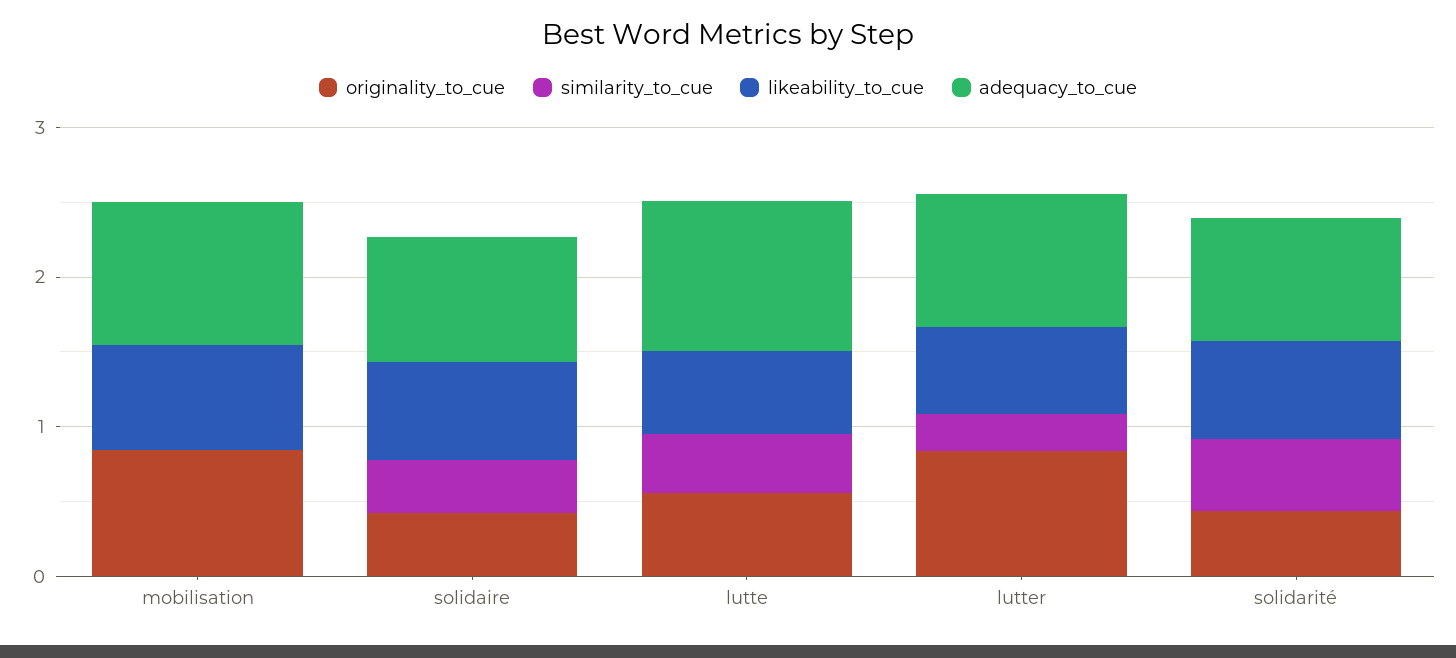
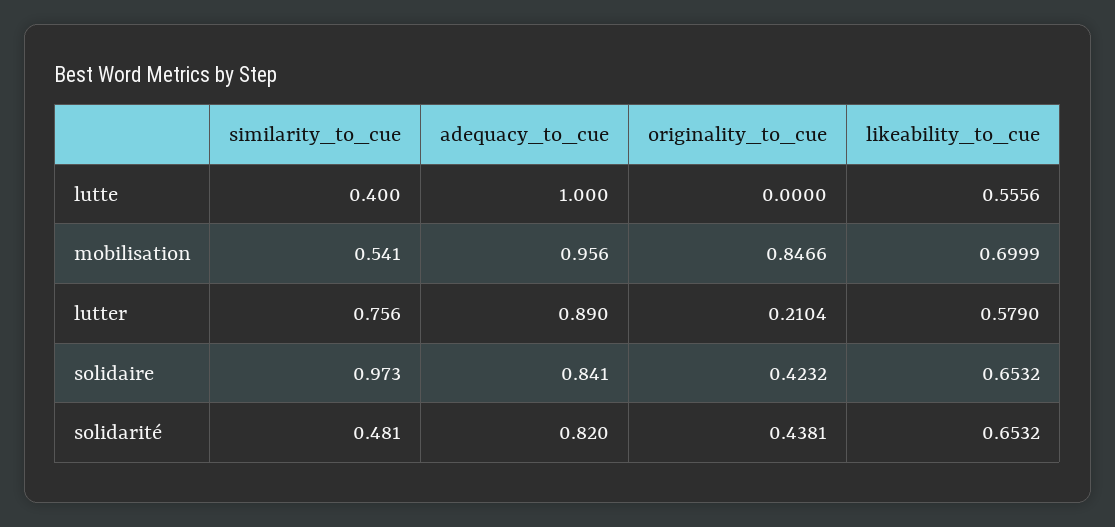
  {
    "originality_to_cue": {
      "mobilisation": 0.8466,
      "solidaire": 0.4232,
-     "lutte": 0.6,
+     "lutte": 0,
-     "lutter": 0.8,
+     "lutter": 0.2104,
      "solidarité": 0.4381
    },
    "similarity_to_cue": {
-     "mobilisation": 0,
+     "mobilisation": 0.541,
-     "solidaire": 0.4,
+     "solidaire": 0.973,
      "lutte": 0.4,
-     "lutter": 0.2,
+     "lutter": 0.756,
      "solidarité": 0.481
    },
    "likeability_to_cue": {
      "mobilisation": 0.6999,
      "solidaire": 0.6532,
      "lutte": 0.5556,
      "lutter": 0.579,
      "solidarité": 0.6532
    },
    "adequacy_to_cue": {
      "mobilisation": 0.956,
      "solidaire": 0.841,
      "lutte": 1,
      "lutter": 0.89,
      "solidarité": 0.82
    }
  }

